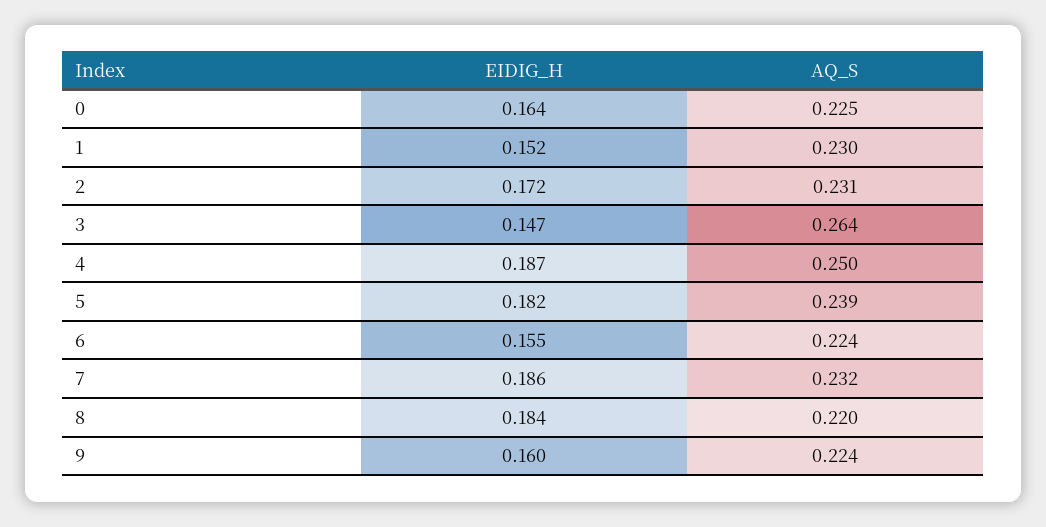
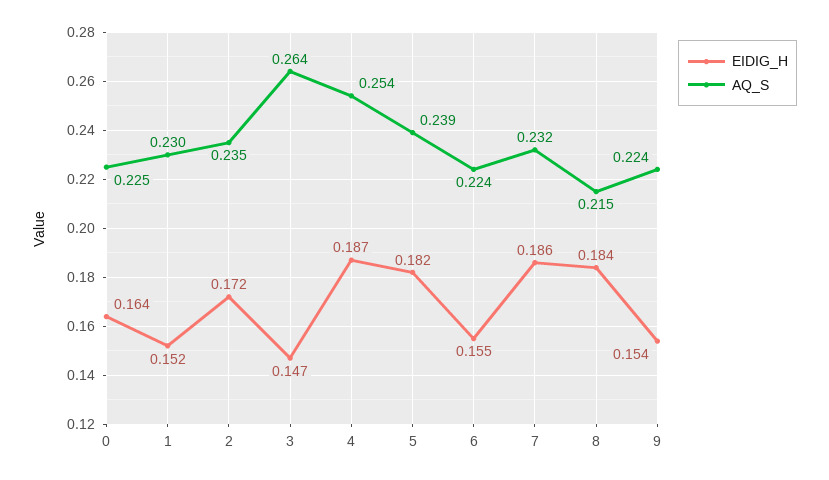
  {
    "EIDIG_H": {
      "0": 0.164,
      "1": 0.152,
      "2": 0.172,
      "3": 0.147,
      "4": 0.187,
      "5": 0.182,
      "6": 0.155,
      "7": 0.186,
      "8": 0.184,
-     "9": 0.16
+     "9": 0.154
    },
    "AQ_S": {
      "0": 0.225,
      "1": 0.23,
-     "2": 0.231,
+     "2": 0.235,
      "3": 0.264,
-     "4": 0.25,
+     "4": 0.254,
      "5": 0.239,
      "6": 0.224,
      "7": 0.232,
-     "8": 0.22,
+     "8": 0.215,
      "9": 0.224
    }
  }

